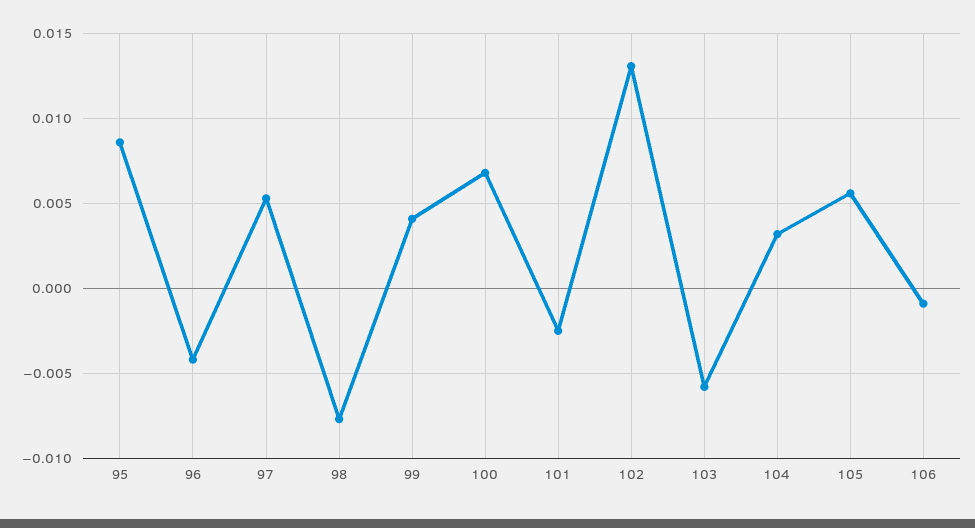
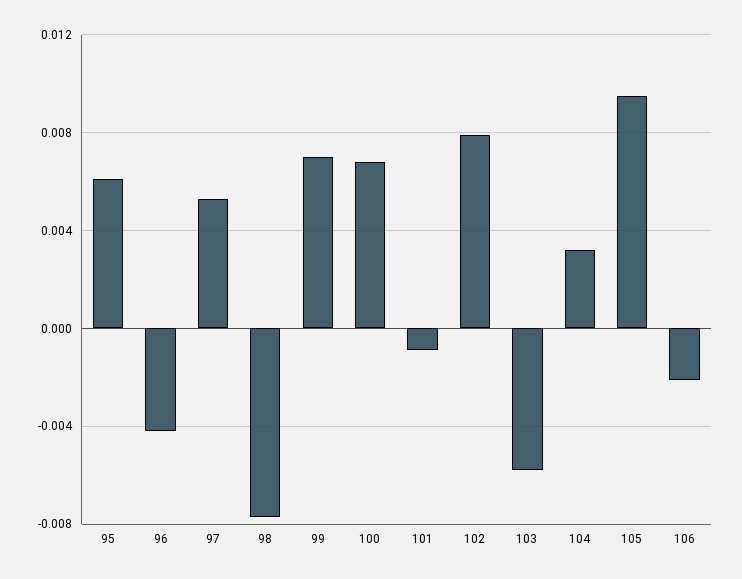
  {
-   "95": 0.0085,
+   "95": 0.006,
    "96": -0.004,
    "97": 0.0055,
    "98": -0.0075,
-   "99": 0.004,
+   "99": 0.007,
    "100": 0.007,
-   "101": -0.0025,
+   "101": -0.001,
-   "102": 0.013,
+   "102": 0.008,
    "103": -0.006,
    "104": 0.003,
-   "105": 0.0055,
+   "105": 0.0095,
-   "106": -0.001
+   "106": -0.002
  }

